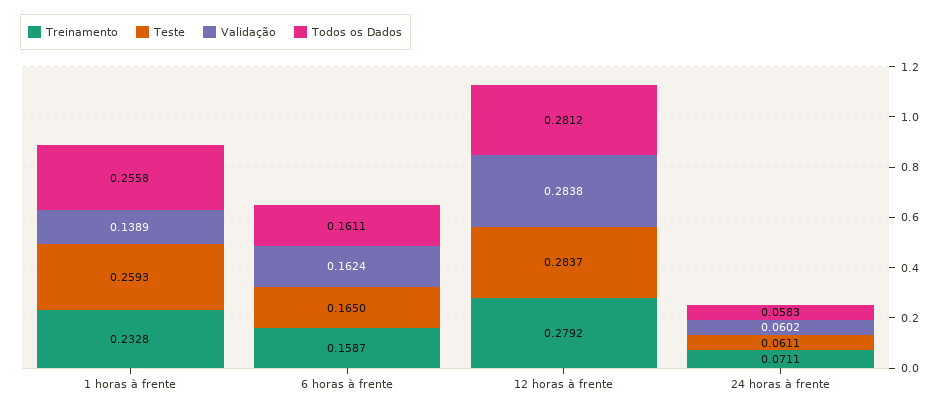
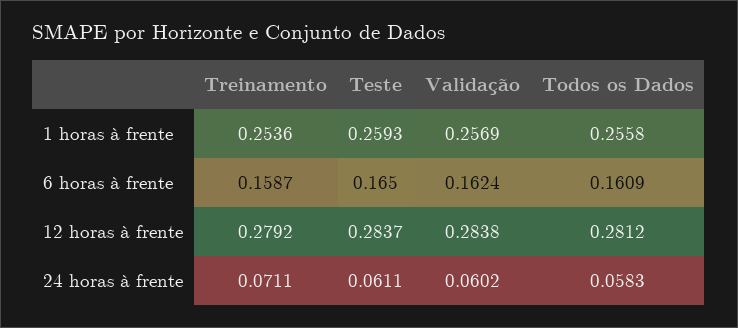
  {
    "Treinamento": {
-     "1 horas à frente": 0.2328,
+     "1 horas à frente": 0.2536,
      "6 horas à frente": 0.1587,
      "12 horas à frente": 0.2792,
      "24 horas à frente": 0.0711
    },
    "Teste": {
      "1 horas à frente": 0.2593,
      "6 horas à frente": 0.165,
      "12 horas à frente": 0.2837,
      "24 horas à frente": 0.0611
    },
    "Validação": {
-     "1 horas à frente": 0.1389,
+     "1 horas à frente": 0.2569,
      "6 horas à frente": 0.1624,
      "12 horas à frente": 0.2838,
      "24 horas à frente": 0.0602
    },
    "Todos os Dados": {
      "1 horas à frente": 0.2558,
-     "6 horas à frente": 0.1611,
+     "6 horas à frente": 0.1609,
      "12 horas à frente": 0.2812,
      "24 horas à frente": 0.0583
    }
  }

